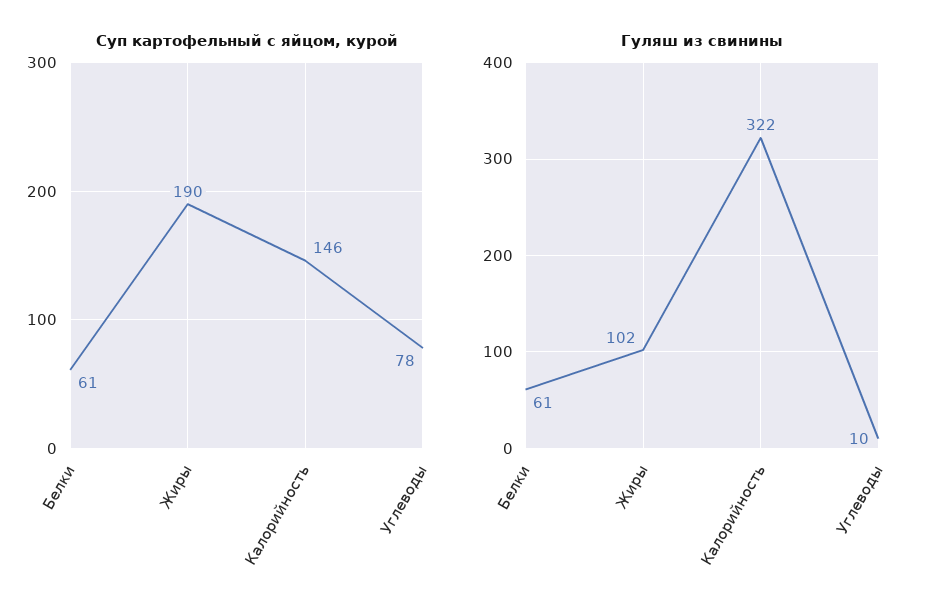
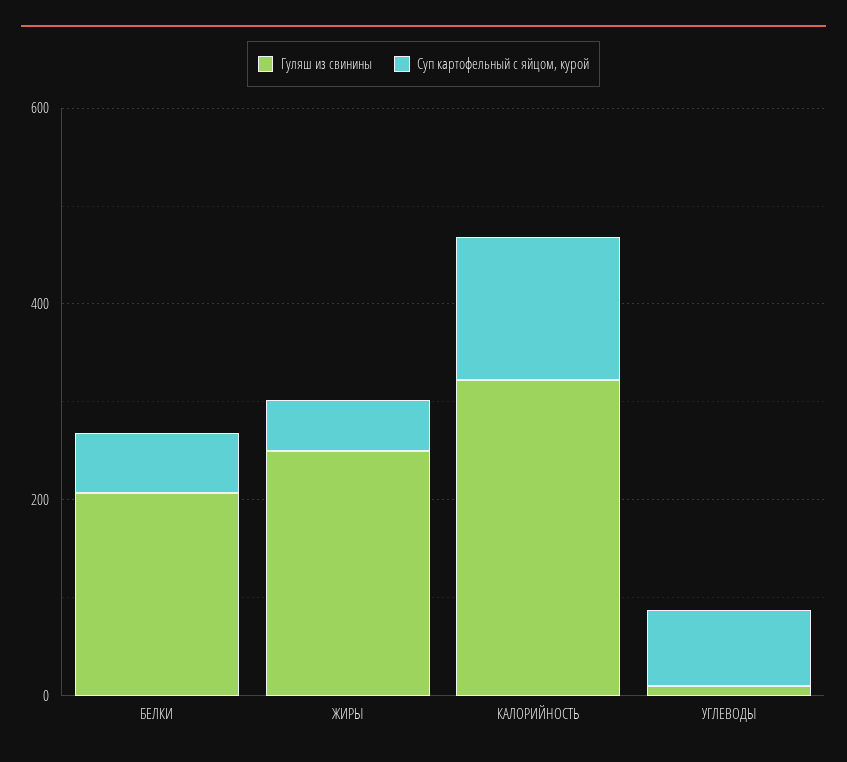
  {
    "Суп картофельный с яйцом, курой": {
      "Белки": 61,
-     "Жиры": 190,
+     "Жиры": 50,
      "Калорийность": 146,
      "Углеводы": 78
    },
    "Гуляш из свинины": {
-     "Белки": 61,
+     "Белки": 200,
-     "Жиры": 102,
+     "Жиры": 250,
      "Калорийность": 322,
      "Углеводы": 10
    }
  }

